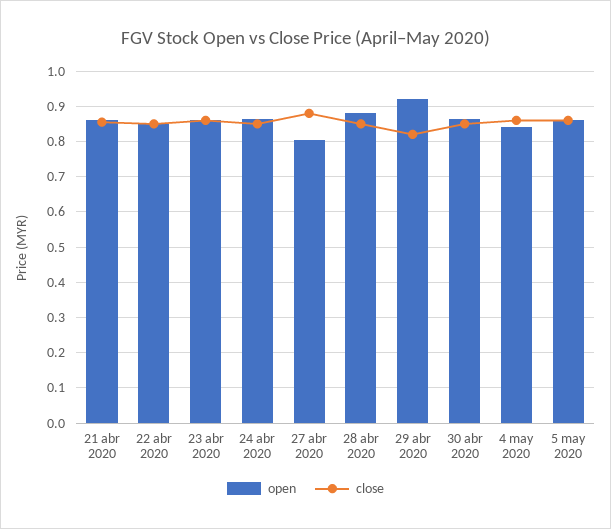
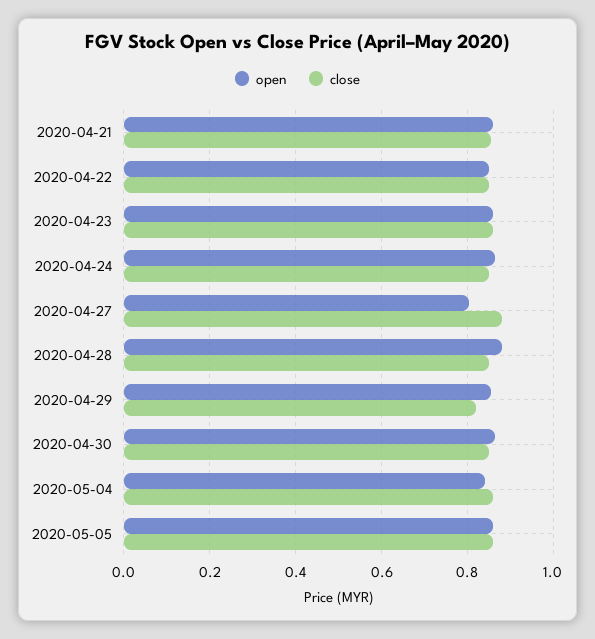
  {
    "open": {
      "21 abr 2020": 0.86,
      "22 abr 2020": 0.86,
      "23 abr 2020": 0.86,
      "24 abr 2020": 0.86,
      "27 abr 2020": 0.8,
      "28 abr 2020": 0.88,
-     "29 abr 2020": 0.92,
+     "29 abr 2020": 0.86,
      "30 abr 2020": 0.86,
      "4 may 2020": 0.84,
      "5 may 2020": 0.86
    },
    "close": {
      "21 abr 2020": 0.86,
      "22 abr 2020": 0.86,
      "23 abr 2020": 0.86,
      "24 abr 2020": 0.86,
      "27 abr 2020": 0.88,
      "28 abr 2020": 0.86,
      "29 abr 2020": 0.82,
      "30 abr 2020": 0.86,
      "4 may 2020": 0.86,
      "5 may 2020": 0.86
    }
  }

